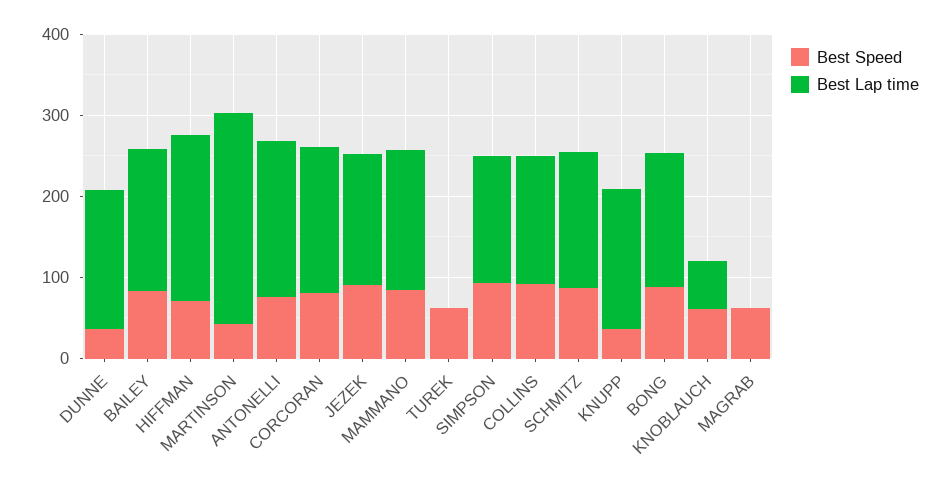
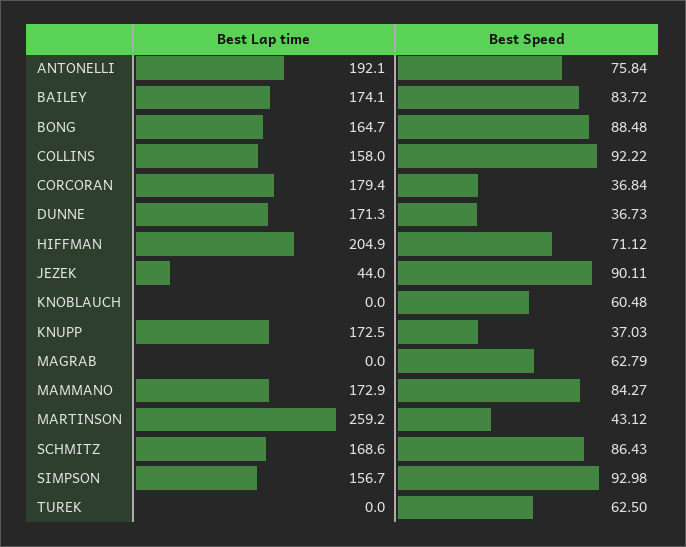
  {
    "Best Speed": {
      "DUNNE": 36.73,
      "BAILEY": 83.72,
      "HIFFMAN": 71.12,
      "MARTINSON": 43.12,
      "ANTONELLI": 75.84,
-     "CORCORAN": 80,
+     "CORCORAN": 36.84,
      "JEZEK": 90.11,
      "MAMMANO": 84.27,
      "TUREK": 62.5,
      "SIMPSON": 92.98,
      "COLLINS": 92.22,
      "SCHMITZ": 86.43,
      "KNUPP": 37.03,
      "BONG": 88.48,
      "KNOBLAUCH": 60.48,
      "MAGRAB": 62.79
    },
    "Best Lap time": {
      "DUNNE": 171.3,
      "BAILEY": 174.1,
      "HIFFMAN": 204.9,
      "MARTINSON": 259.2,
      "ANTONELLI": 192.1,
      "CORCORAN": 179.4,
-     "JEZEK": 160,
+     "JEZEK": 44,
      "MAMMANO": 172.9,
      "TUREK": 0,
      "SIMPSON": 156.7,
      "COLLINS": 158,
      "SCHMITZ": 168.6,
      "KNUPP": 172.5,
      "BONG": 164.7,
-     "KNOBLAUCH": 60,
+     "KNOBLAUCH": 0,
      "MAGRAB": 0
    }
  }

